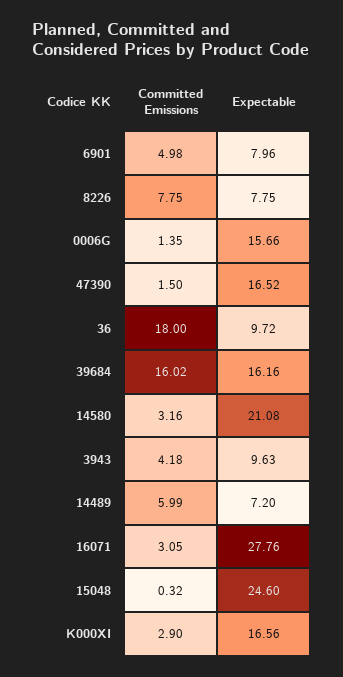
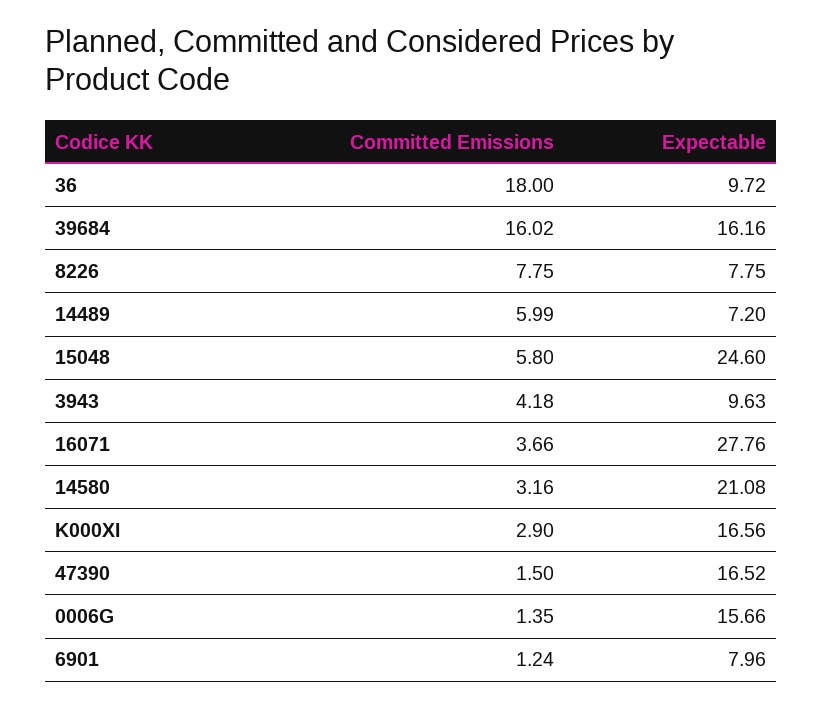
  {
    "Committed Emissions": {
-     "6901": 4.98,
+     "6901": 1.24,
      "8226": 7.75,
      "0006G": 1.35,
      "47390": 1.5,
      "36": 18,
      "39684": 16.02,
      "14580": 3.16,
      "3943": 4.18,
      "14489": 5.99,
-     "16071": 3.05,
+     "16071": 3.66,
-     "15048": 0.32,
+     "15048": 5.8,
      "K000XI": 2.9
    },
    "Expectable": {
      "6901": 7.96,
      "8226": 7.75,
      "0006G": 15.66,
      "47390": 16.52,
      "36": 9.72,
      "39684": 16.16,
      "14580": 21.08,
      "3943": 9.63,
      "14489": 7.2,
      "16071": 27.76,
      "15048": 24.6,
      "K000XI": 16.56
    }
  }

